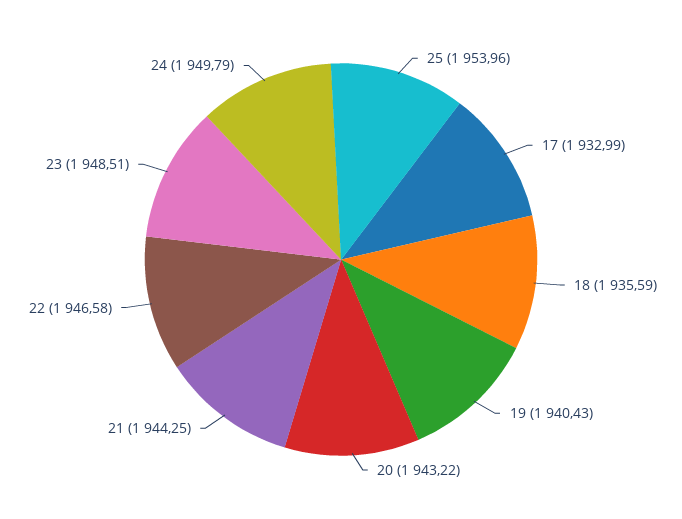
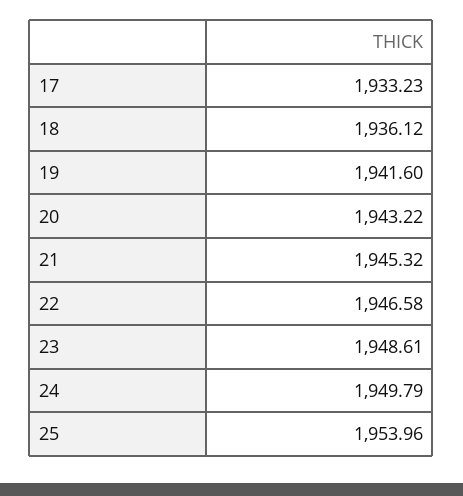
  {
    "25": 1953.96,
-   "17": 1932.99,
+   "17": 1933.23,
-   "18": 1935.59,
+   "18": 1936.12,
-   "19": 1940.43,
+   "19": 1941.6,
    "20": 1943.22,
-   "21": 1944.25,
+   "21": 1945.32,
    "22": 1946.58,
-   "23": 1948.51,
+   "23": 1948.61,
    "24": 1949.79
  }

